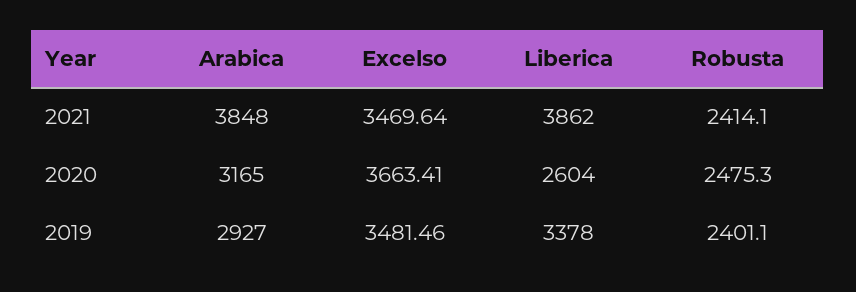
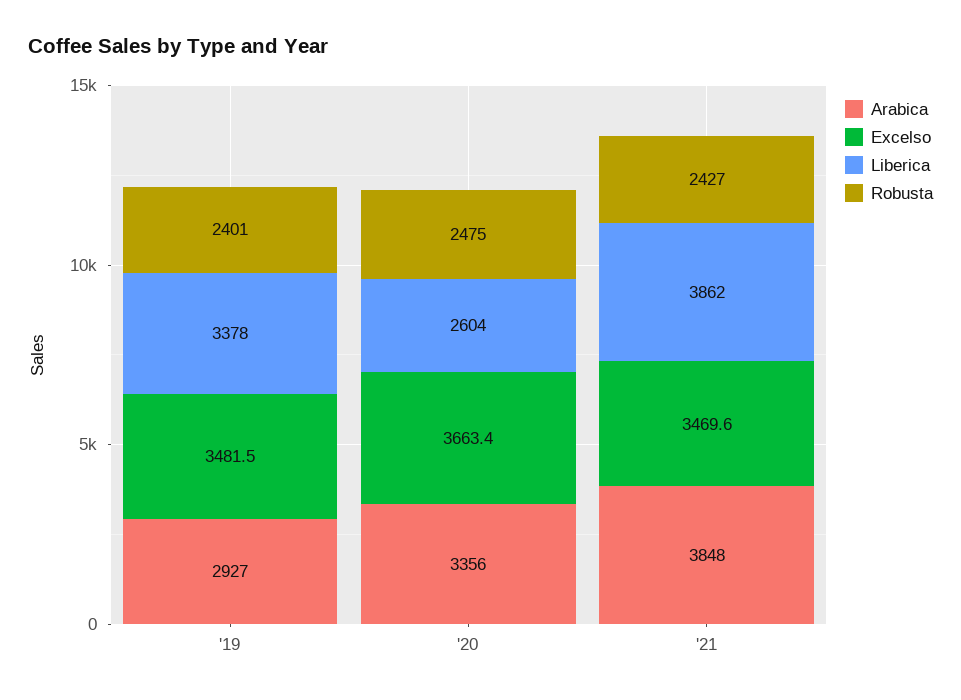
  {
    "Arabica": {
      "2021": 3848,
-     "2020": 3165,
+     "2020": 3356,
      "2019": 2927
    },
    "Excelso": {
      "2021": 3469.64,
      "2020": 3663.41,
      "2019": 3481.46
    },
    "Liberica": {
      "2021": 3862,
      "2020": 2604,
      "2019": 3378
    },
    "Robusta": {
-     "2021": 2414.1,
+     "2021": 2427,
      "2020": 2475.3,
      "2019": 2401.1
    }
  }

